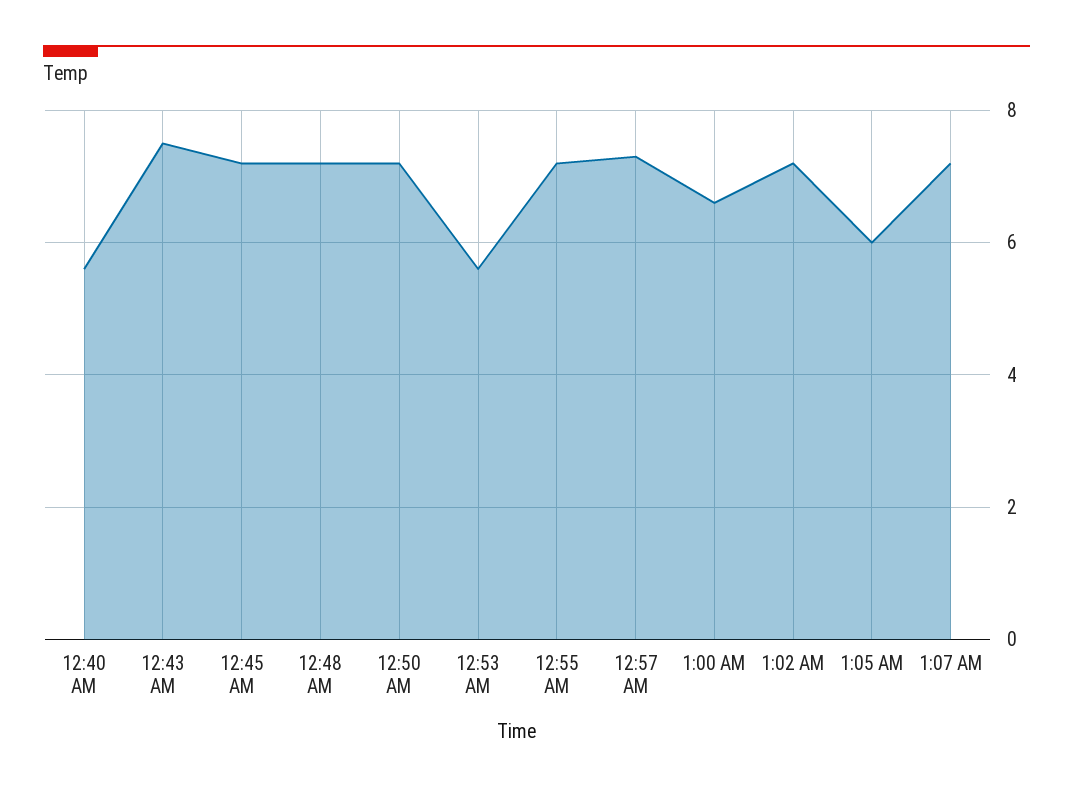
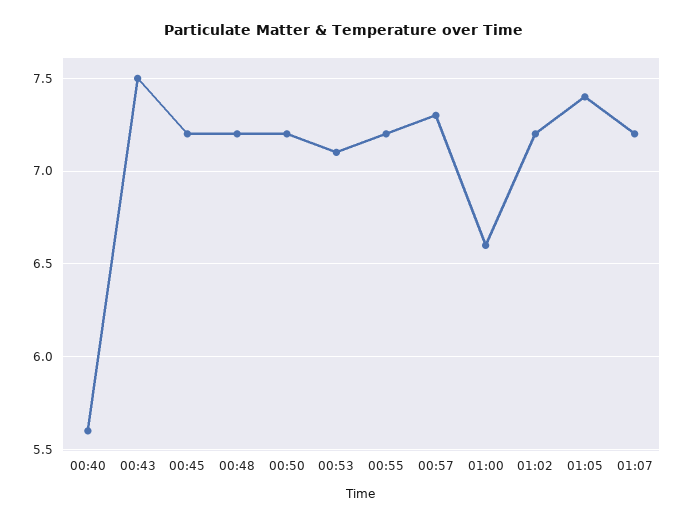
  {
    "12:40 AM": 5.6,
    "12:43 AM": 7.5,
    "12:45 AM": 7.2,
    "12:48 AM": 7.2,
    "12:50 AM": 7.2,
-   "12:53 AM": 5.5,
+   "12:53 AM": 7.1,
    "12:55 AM": 7.2,
    "12:57 AM": 7.3,
    "1:00 AM": 6.6,
    "1:02 AM": 7.2,
-   "1:05 AM": 6,
+   "1:05 AM": 7.4,
    "1:07 AM": 7.2
  }

